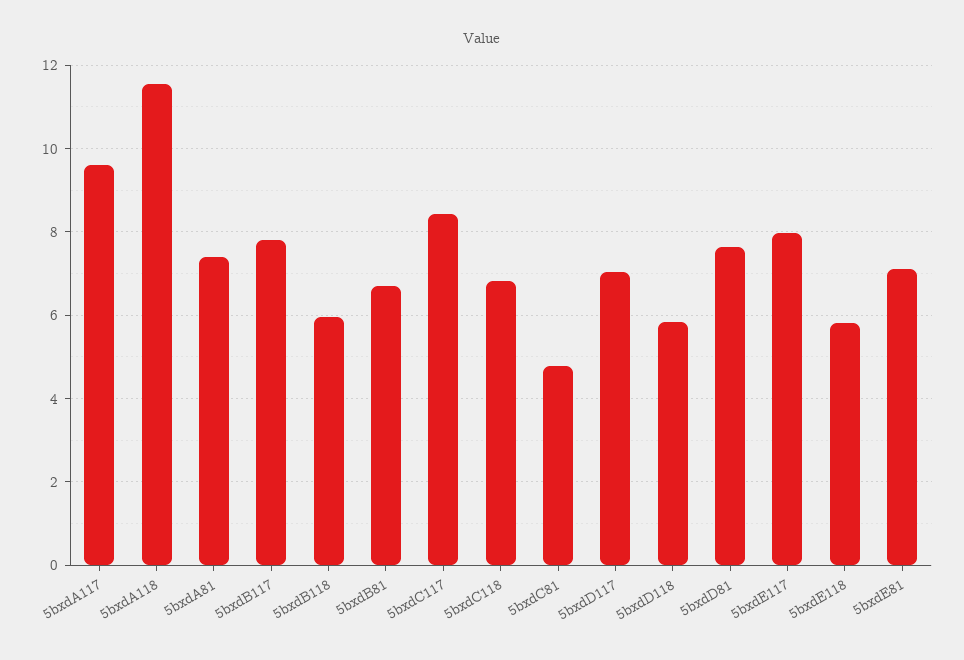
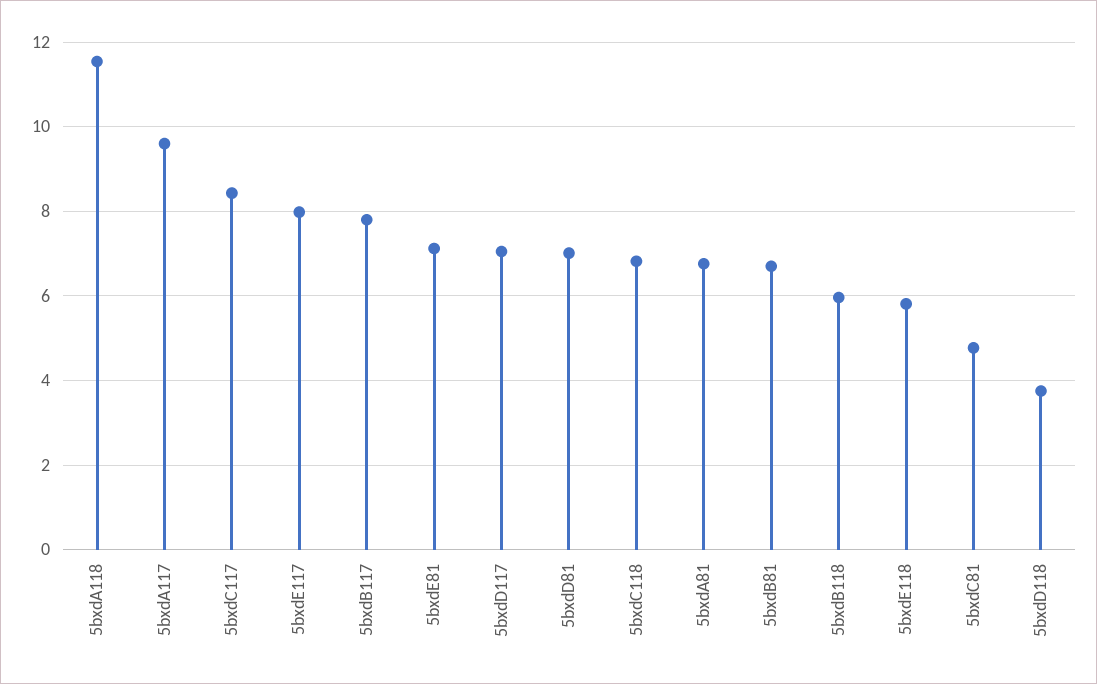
  {
    "5bxdA117": 9.6,
    "5bxdA118": 11.6,
-   "5bxdA81": 7.4,
+   "5bxdA81": 6.8,
    "5bxdB117": 7.8,
    "5bxdB118": 6,
    "5bxdB81": 6.8,
    "5bxdC117": 8.4,
    "5bxdC118": 6.8,
    "5bxdC81": 4.8,
    "5bxdD117": 7,
-   "5bxdD118": 5.8,
+   "5bxdD118": 3.8,
-   "5bxdD81": 7.6,
+   "5bxdD81": 7,
    "5bxdE117": 8,
    "5bxdE118": 5.8,
    "5bxdE81": 7.2
  }

